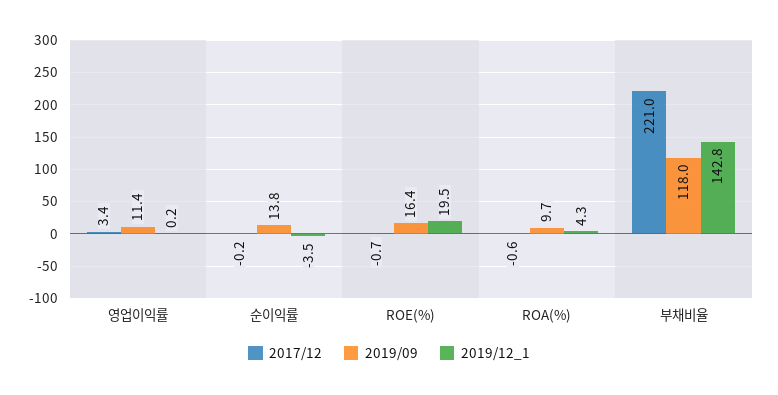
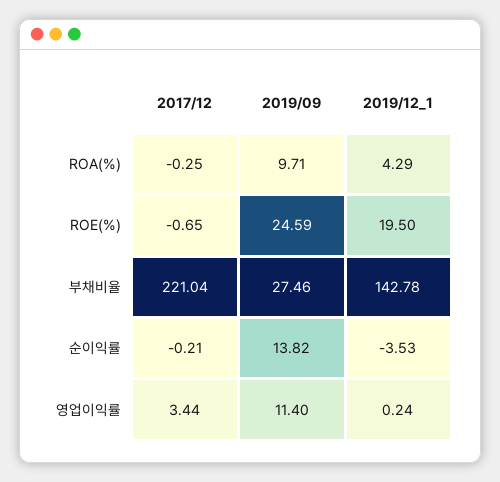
  {
    "2017/12": {
      "영업이익률": 3.44,
      "순이익률": -0.21,
      "ROE(%)": -0.65,
-     "ROA(%)": -0.6,
+     "ROA(%)": -0.25,
      "부채비율": 221.04
    },
    "2019/09": {
      "영업이익률": 11.4,
      "순이익률": 13.82,
-     "ROE(%)": 16.4,
+     "ROE(%)": 24.59,
      "ROA(%)": 9.71,
-     "부채비율": 118
+     "부채비율": 27.46
    },
    "2019/12_1": {
      "영업이익률": 0.24,
      "순이익률": -3.53,
      "ROE(%)": 19.5,
      "ROA(%)": 4.29,
      "부채비율": 142.78
    }
  }

